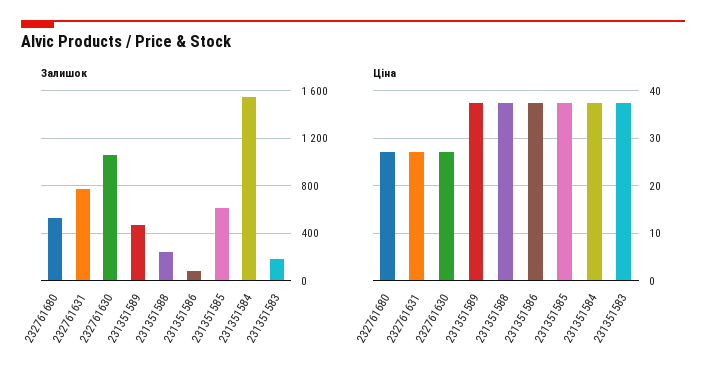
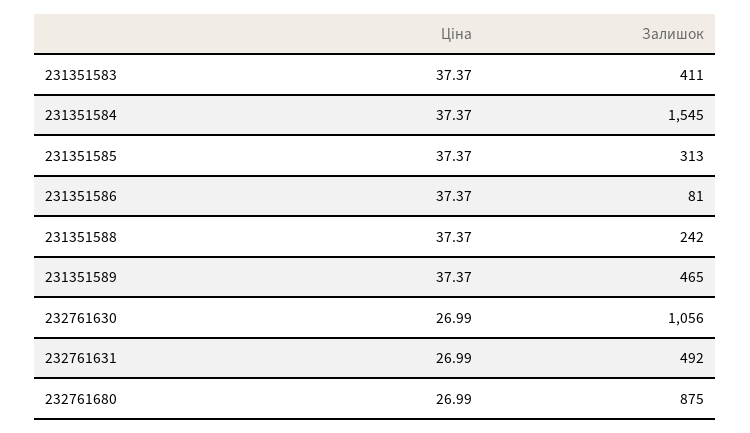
  {
    "Залишок": {
-     "232761680": 500,
+     "232761680": 875,
-     "232761631": 800,
+     "232761631": 492,
      "232761630": 1056,
      "231351589": 465,
      "231351588": 242,
      "231351586": 81,
-     "231351585": 600,
+     "231351585": 313,
      "231351584": 1545,
-     "231351583": 200
+     "231351583": 411
    },
    "Ціна": {
      "232761680": 26.99,
      "232761631": 26.99,
      "232761630": 26.99,
      "231351589": 37.37,
      "231351588": 37.37,
      "231351586": 37.37,
      "231351585": 37.37,
      "231351584": 37.37,
      "231351583": 37.37
    }
  }

